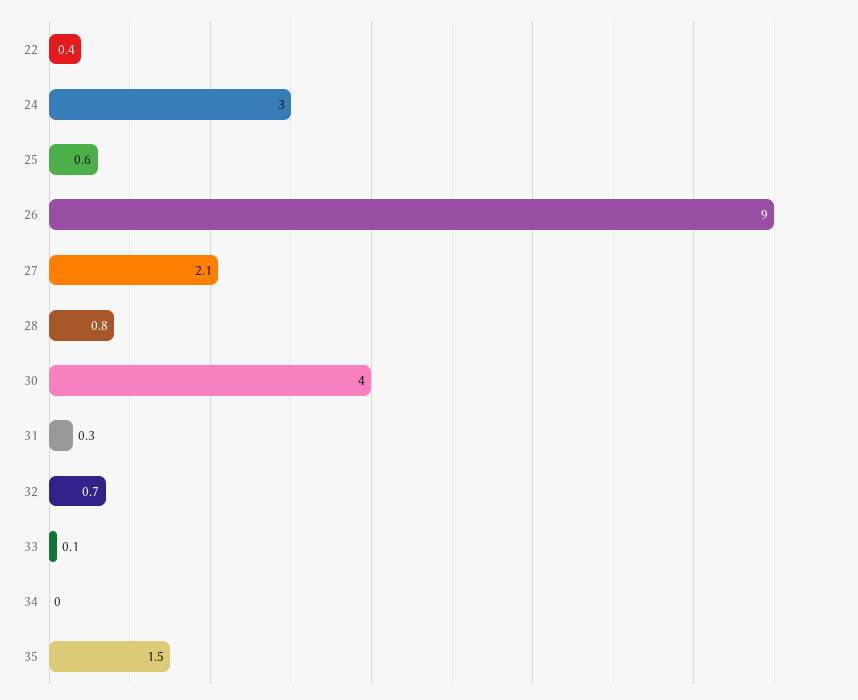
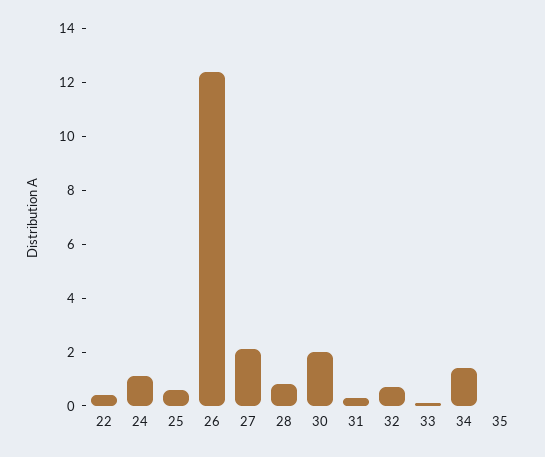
  {
    "22": 0.4,
-   "24": 3,
+   "24": 1,
    "25": 0.6,
-   "26": 9,
+   "26": 12.5,
    "27": 2.1,
    "28": 0.8,
-   "30": 4,
+   "30": 2,
    "31": 0.3,
    "32": 0.7,
    "33": 0.1,
-   "34": 0,
+   "34": 1.5,
-   "35": 1.5
+   "35": 0
  }

